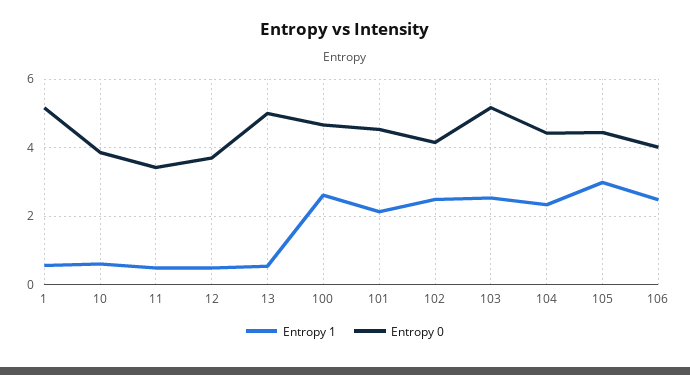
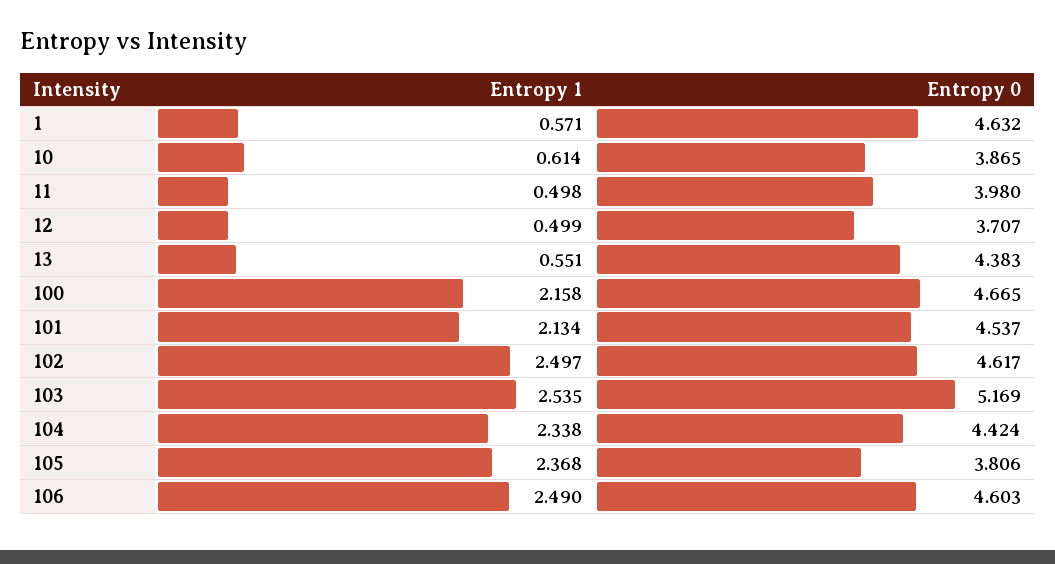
  {
    "Entropy 1": {
      "1": 0.571,
      "10": 0.614,
      "11": 0.498,
      "12": 0.499,
      "13": 0.551,
-     "100": 2.6,
+     "100": 2.158,
      "101": 2.134,
      "102": 2.497,
      "103": 2.535,
      "104": 2.338,
-     "105": 3,
+     "105": 2.368,
      "106": 2.49
    },
    "Entropy 0": {
-     "1": 5.2,
+     "1": 4.632,
      "10": 3.865,
-     "11": 3.4,
+     "11": 3.98,
      "12": 3.707,
-     "13": 5,
+     "13": 4.383,
      "100": 4.665,
      "101": 4.537,
-     "102": 4.2,
+     "102": 4.617,
      "103": 5.169,
      "104": 4.424,
-     "105": 4.4,
+     "105": 3.806,
-     "106": 4
+     "106": 4.603
    }
  }

